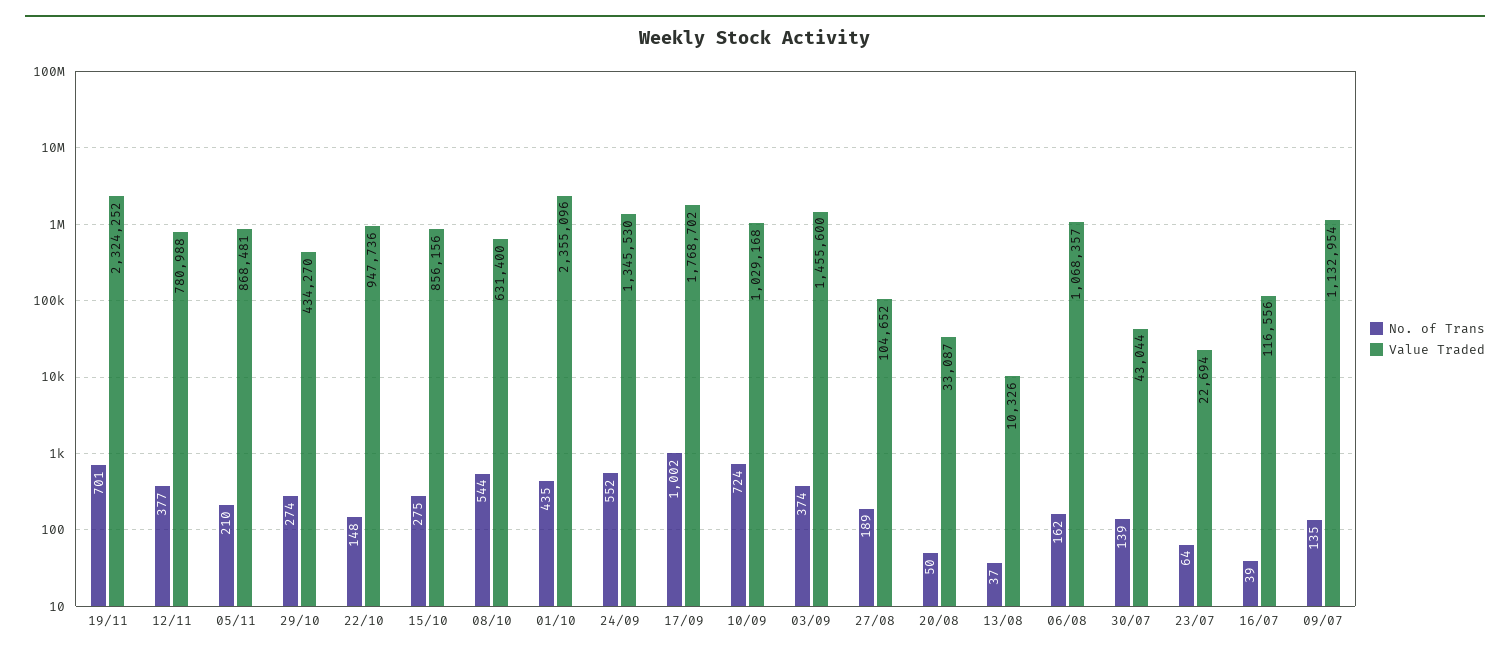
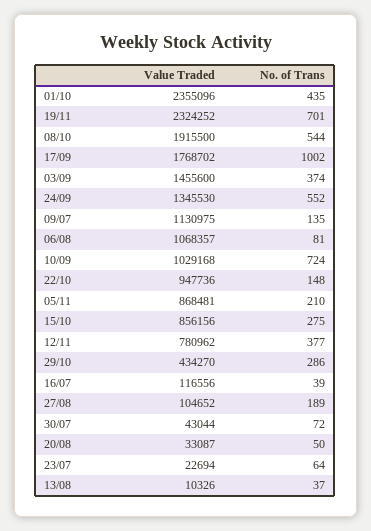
  {
    "No. of Trans": {
      "19/11": 701,
      "12/11": 377,
      "05/11": 210,
-     "29/10": 274,
+     "29/10": 286,
      "22/10": 148,
      "15/10": 275,
      "08/10": 544,
      "01/10": 435,
      "24/09": 552,
      "17/09": 1002,
      "10/09": 724,
      "03/09": 374,
      "27/08": 189,
      "20/08": 50,
      "13/08": 37,
-     "06/08": 162,
+     "06/08": 81,
-     "30/07": 139,
+     "30/07": 72,
      "23/07": 64,
      "16/07": 39,
      "09/07": 135
    },
    "Value Traded": {
      "19/11": 2324252,
-     "12/11": 780988,
+     "12/11": 780962,
      "05/11": 868481,
      "29/10": 434270,
      "22/10": 947736,
      "15/10": 856156,
-     "08/10": 631400,
+     "08/10": 1915500,
      "01/10": 2355096,
      "24/09": 1345530,
      "17/09": 1768702,
      "10/09": 1029168,
      "03/09": 1455600,
      "27/08": 104652,
      "20/08": 33087,
      "13/08": 10326,
      "06/08": 1068357,
      "30/07": 43044,
      "23/07": 22694,
      "16/07": 116556,
-     "09/07": 1132954
+     "09/07": 1130975
    }
  }

